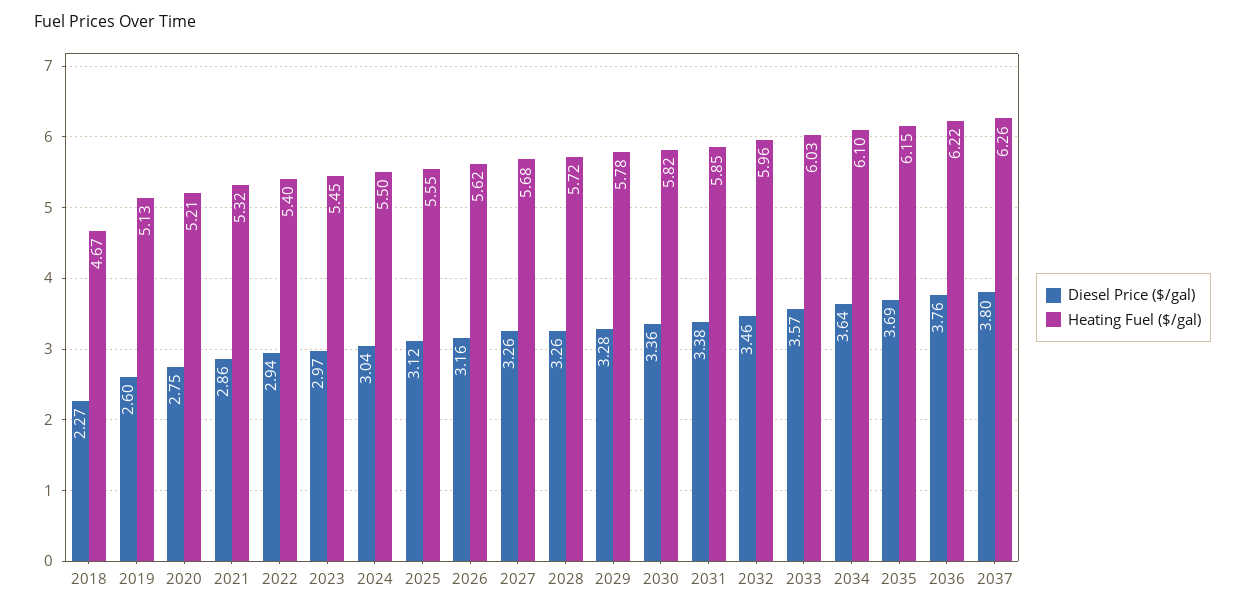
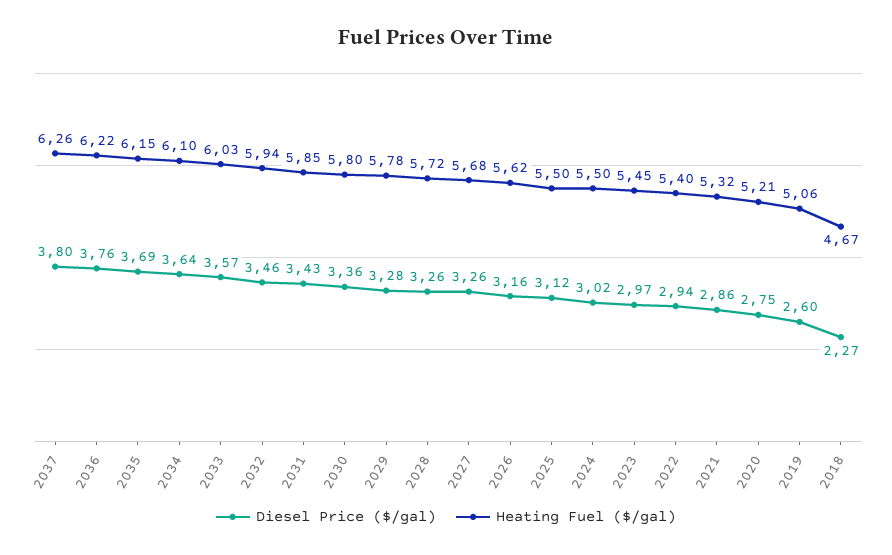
  {
    "Diesel Price ($/gal)": {
      "2018": 2.27,
      "2019": 2.6,
      "2020": 2.75,
      "2021": 2.86,
      "2022": 2.94,
      "2023": 2.97,
-     "2024": 3.04,
+     "2024": 3.02,
      "2025": 3.12,
      "2026": 3.16,
      "2027": 3.26,
      "2028": 3.26,
      "2029": 3.28,
      "2030": 3.36,
-     "2031": 3.38,
+     "2031": 3.43,
      "2032": 3.46,
      "2033": 3.57,
      "2034": 3.64,
      "2035": 3.69,
      "2036": 3.76,
      "2037": 3.8
    },
    "Heating Fuel ($/gal)": {
      "2018": 4.67,
-     "2019": 5.13,
+     "2019": 5.06,
      "2020": 5.21,
      "2021": 5.32,
      "2022": 5.4,
      "2023": 5.45,
      "2024": 5.5,
-     "2025": 5.55,
+     "2025": 5.5,
      "2026": 5.62,
      "2027": 5.68,
      "2028": 5.72,
      "2029": 5.78,
-     "2030": 5.82,
+     "2030": 5.8,
      "2031": 5.85,
-     "2032": 5.96,
+     "2032": 5.94,
      "2033": 6.03,
      "2034": 6.1,
      "2035": 6.15,
      "2036": 6.22,
      "2037": 6.26
    }
  }

